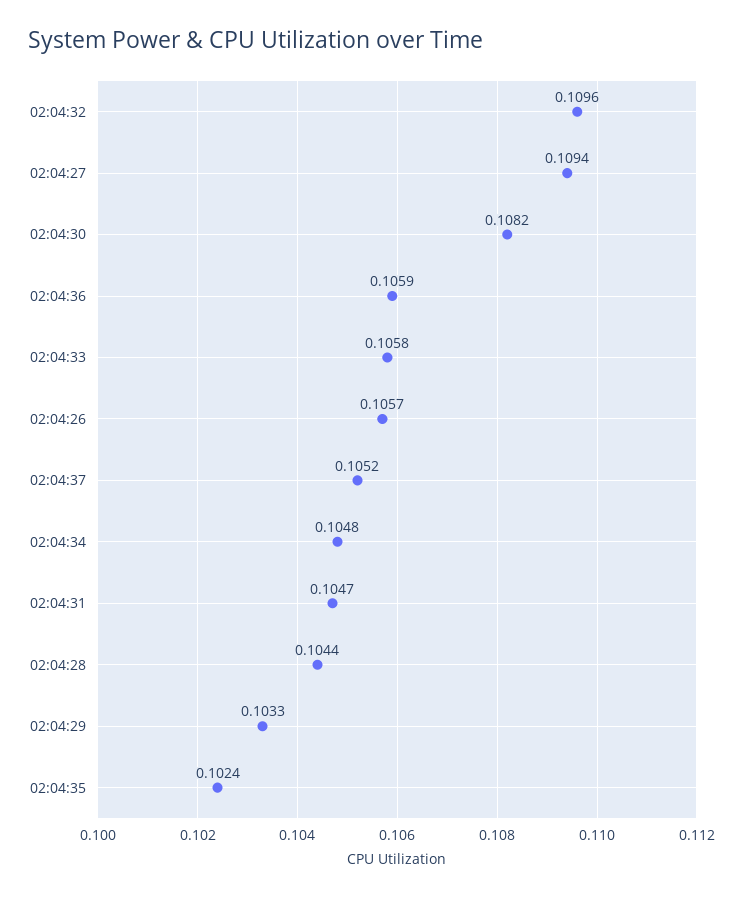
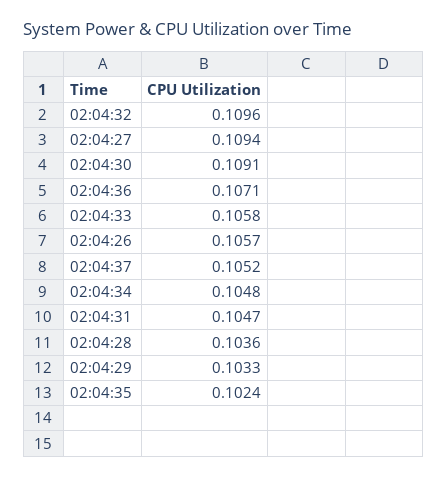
  {
    "02:04:32": 0.1096,
    "02:04:27": 0.1094,
-   "02:04:30": 0.1082,
+   "02:04:30": 0.1091,
-   "02:04:36": 0.1059,
+   "02:04:36": 0.1071,
    "02:04:33": 0.1058,
    "02:04:26": 0.1057,
    "02:04:37": 0.1052,
    "02:04:34": 0.1048,
    "02:04:31": 0.1047,
-   "02:04:28": 0.1044,
+   "02:04:28": 0.1036,
    "02:04:29": 0.1033,
    "02:04:35": 0.1024
  }

